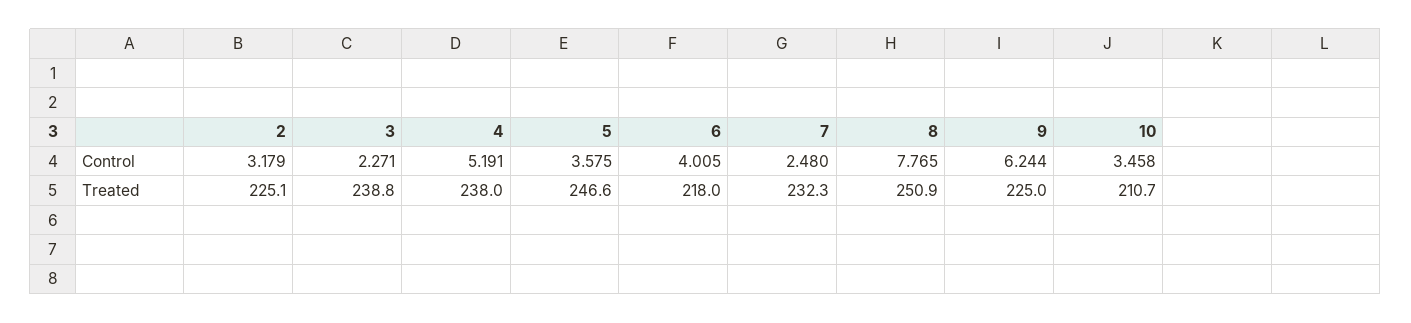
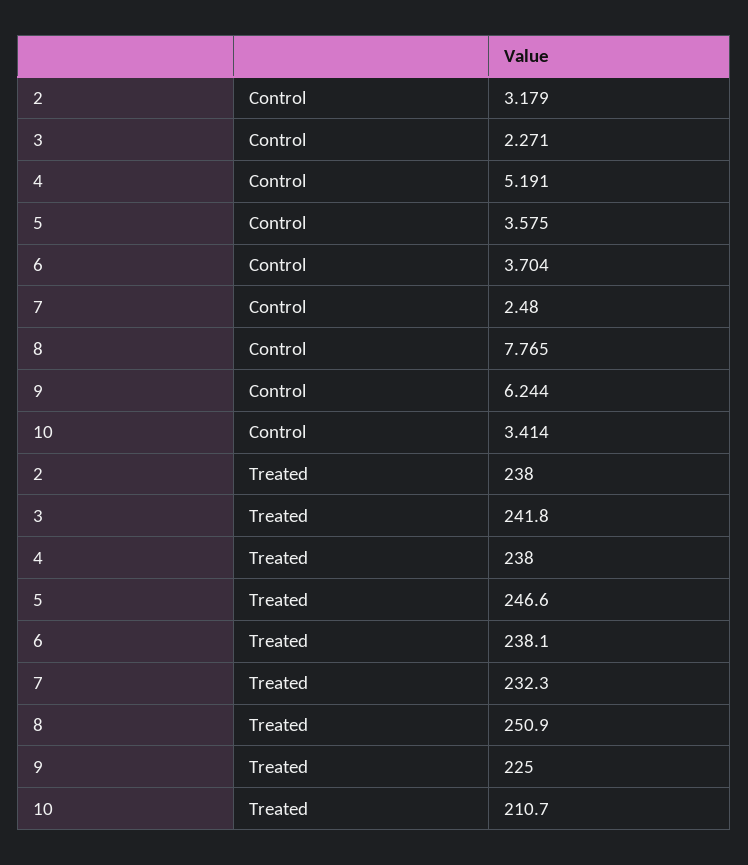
  {
    "2": {
      "Control": 3.179,
-     "Treated": 225.1
+     "Treated": 238
    },
    "3": {
      "Control": 2.271,
-     "Treated": 238.8
+     "Treated": 241.8
    },
    "4": {
      "Control": 5.191,
      "Treated": 238
    },
    "5": {
      "Control": 3.575,
      "Treated": 246.6
    },
    "6": {
-     "Control": 4.005,
+     "Control": 3.704,
-     "Treated": 218
+     "Treated": 238.1
    },
    "7": {
      "Control": 2.48,
      "Treated": 232.3
    },
    "8": {
      "Control": 7.765,
      "Treated": 250.9
    },
    "9": {
      "Control": 6.244,
      "Treated": 225
    },
    "10": {
-     "Control": 3.458,
+     "Control": 3.414,
      "Treated": 210.7
    }
  }

